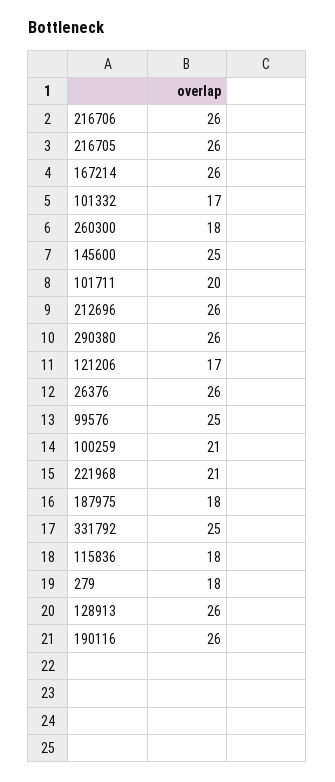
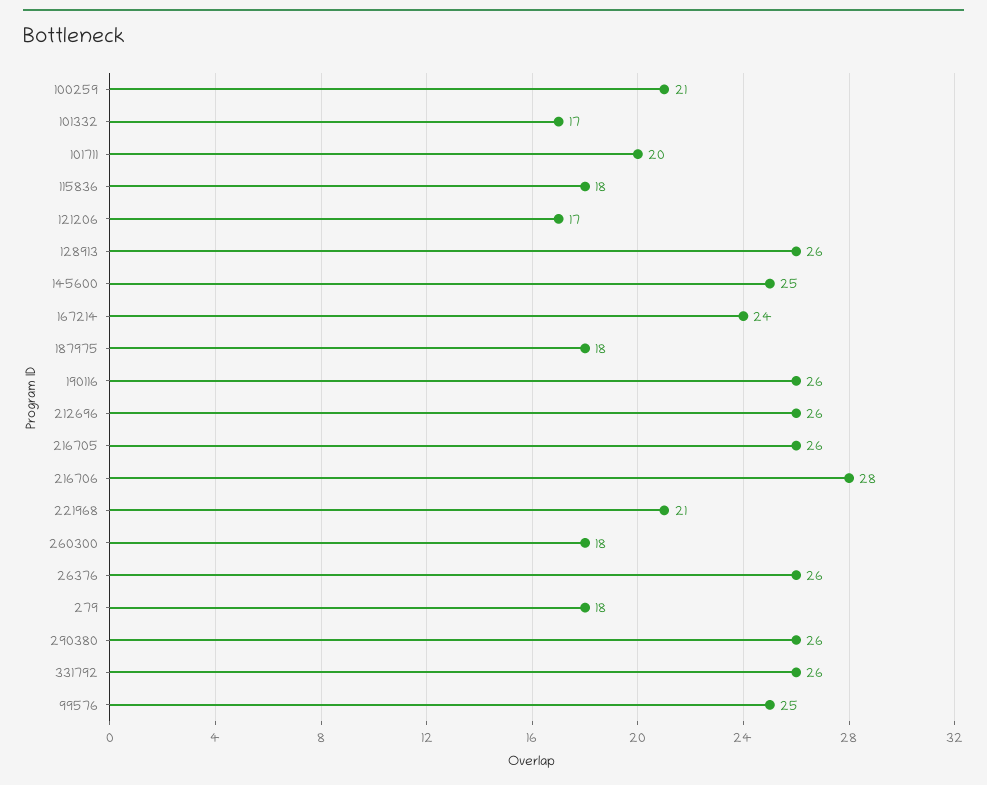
  {
-   "216706": 26,
+   "216706": 28,
    "216705": 26,
-   "167214": 26,
+   "167214": 24,
    "101332": 17,
    "260300": 18,
    "145600": 25,
    "101711": 20,
    "212696": 26,
    "290380": 26,
    "121206": 17,
    "26376": 26,
    "99576": 25,
    "100259": 21,
    "221968": 21,
    "187975": 18,
-   "331792": 25,
+   "331792": 26,
    "115836": 18,
    "279": 18,
    "128913": 26,
    "190116": 26
  }

